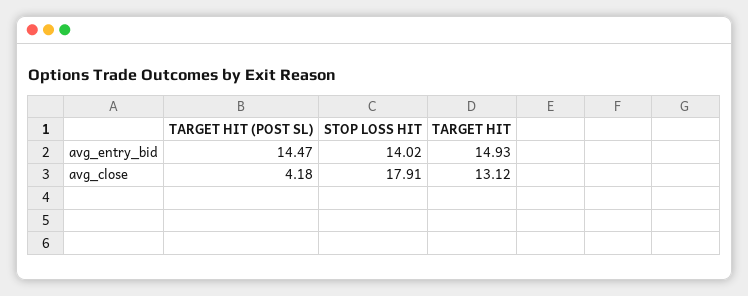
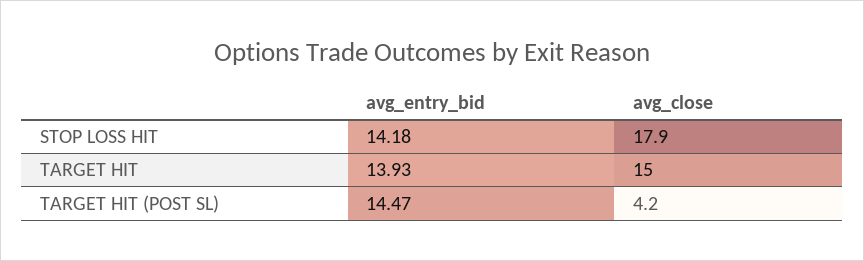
  {
    "TARGET HIT (POST SL)": {
      "avg_entry_bid": 14.47,
      "avg_close": 4.18
    },
    "STOP LOSS HIT": {
-     "avg_entry_bid": 14.02,
+     "avg_entry_bid": 14.18,
      "avg_close": 17.91
    },
    "TARGET HIT": {
-     "avg_entry_bid": 14.93,
+     "avg_entry_bid": 13.93,
-     "avg_close": 13.12
+     "avg_close": 15
    }
  }

